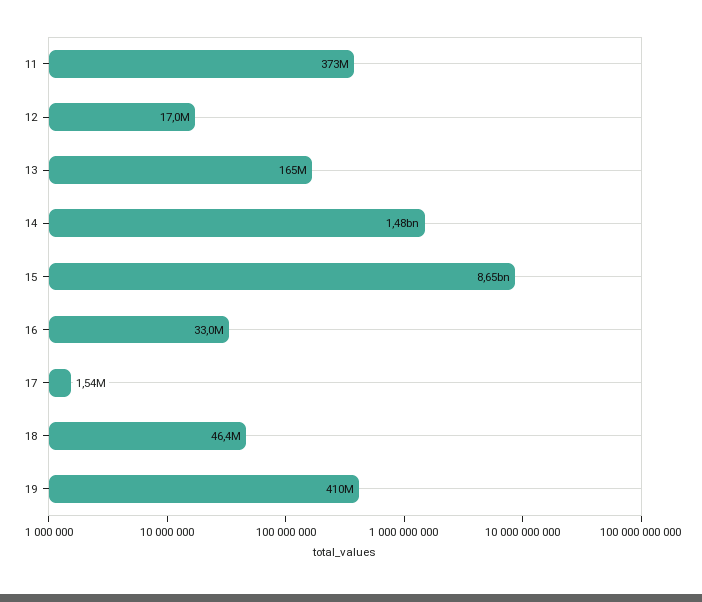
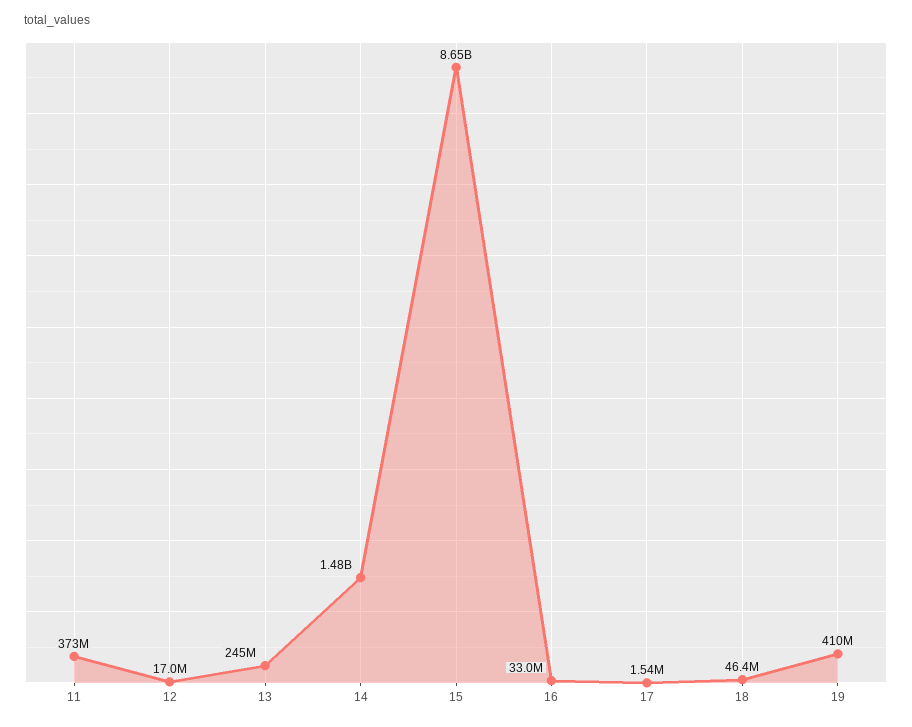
  {
    "11": 373000000,
    "12": 17000000,
-   "13": 165000000,
+   "13": 245000000,
    "14": 1480000000,
    "15": 8650000000,
    "16": 33000000,
    "17": 1540000,
    "18": 46400000,
    "19": 410000000
  }

